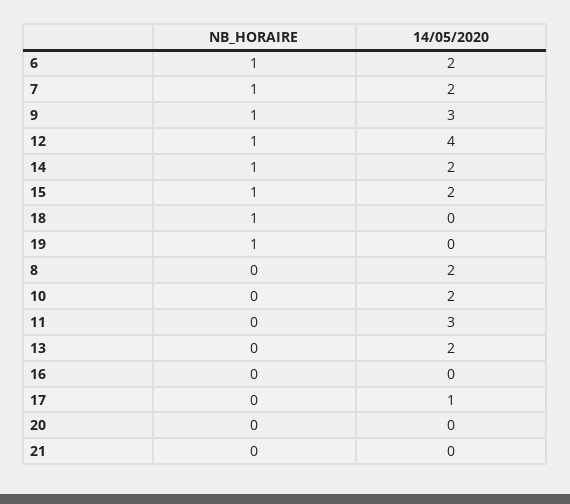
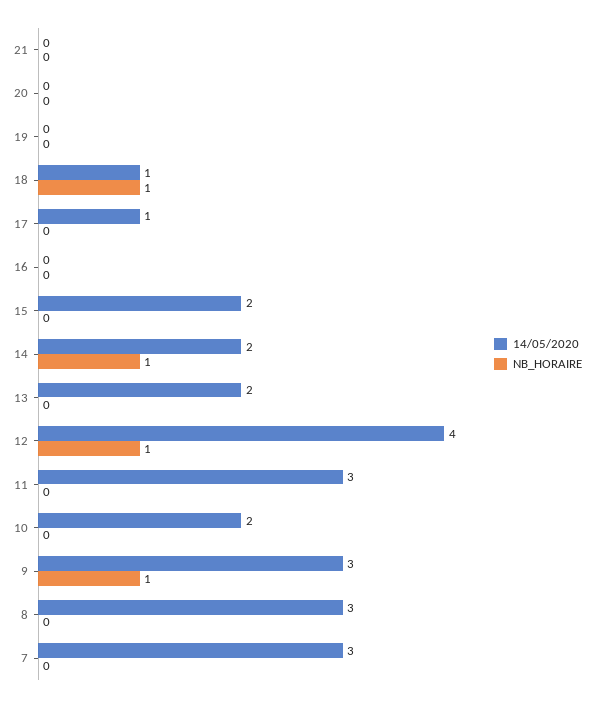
  {
    "NB_HORAIRE": {
-     "6": 1,
-     "7": 1,
+     "7": 0,
      "9": 1,
      "12": 1,
      "14": 1,
-     "15": 1,
+     "15": 0,
      "18": 1,
-     "19": 1,
+     "19": 0,
      "8": 0,
      "10": 0,
      "11": 0,
      "13": 0,
      "16": 0,
      "17": 0,
      "20": 0,
      "21": 0
    },
    "14/05/2020": {
-     "6": 2,
-     "7": 2,
+     "7": 3,
      "9": 3,
      "12": 4,
      "14": 2,
      "15": 2,
-     "18": 0,
+     "18": 1,
      "19": 0,
-     "8": 2,
+     "8": 3,
      "10": 2,
      "11": 3,
      "13": 2,
      "16": 0,
      "17": 1,
      "20": 0,
      "21": 0
    }
  }

